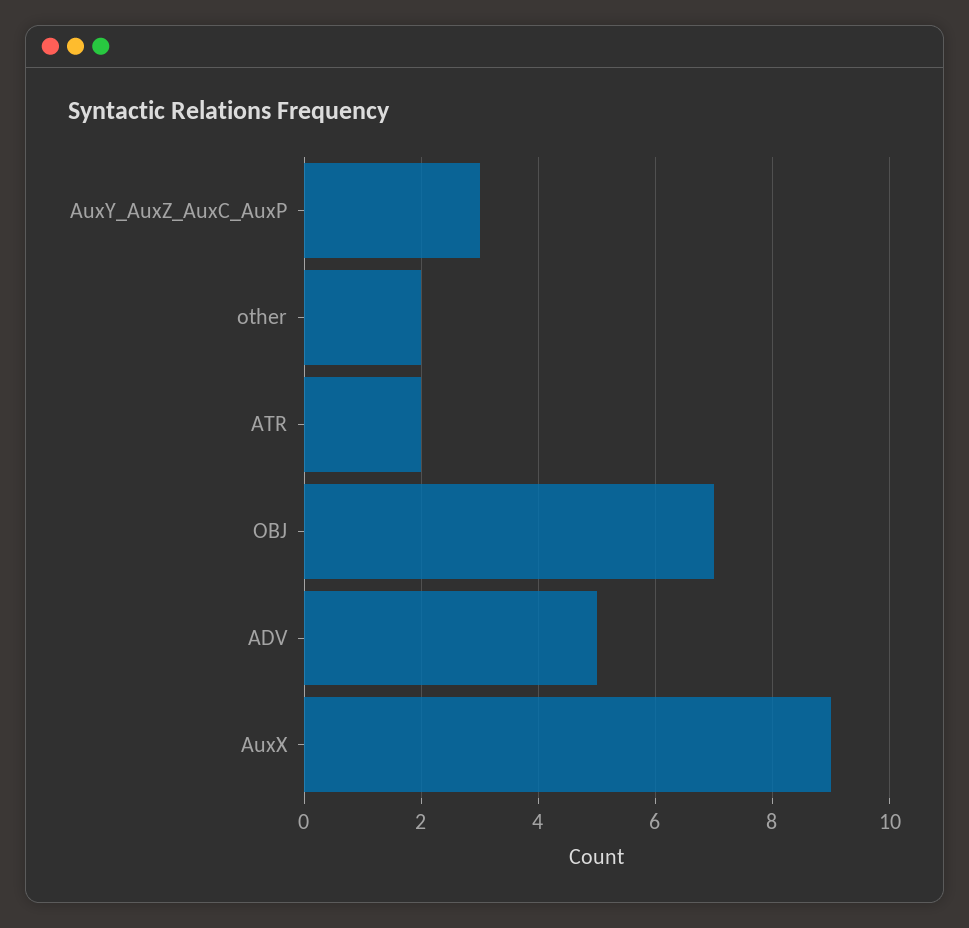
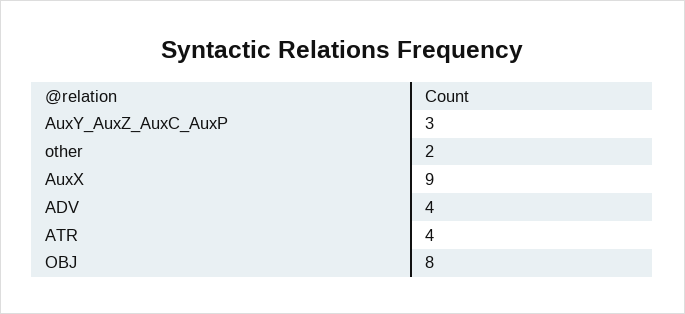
  {
    "AuxY_AuxZ_AuxC_AuxP": 3,
    "other": 2,
-   "ATR": 2,
+   "ATR": 4,
-   "OBJ": 7,
+   "OBJ": 8,
-   "ADV": 5,
+   "ADV": 4,
    "AuxX": 9
  }

